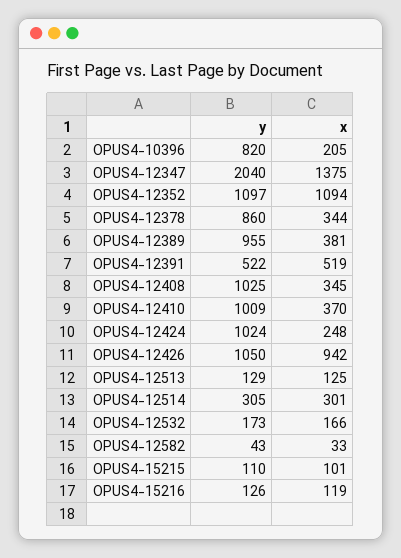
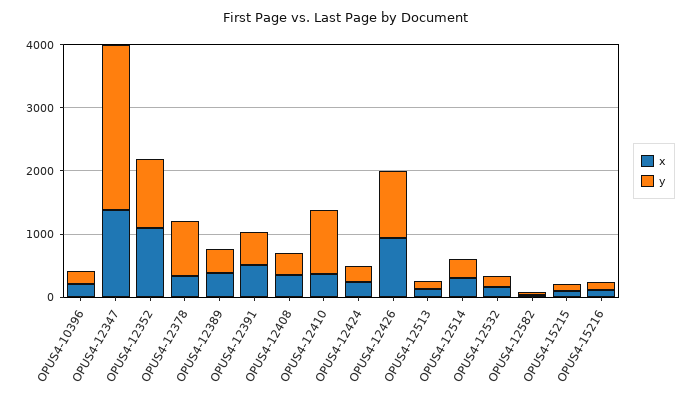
  {
    "y": {
-     "OPUS4-10396": 820,
+     "OPUS4-10396": 200,
-     "OPUS4-12347": 2040,
+     "OPUS4-12347": 2600,
      "OPUS4-12352": 1097,
      "OPUS4-12378": 860,
-     "OPUS4-12389": 955,
+     "OPUS4-12389": 400,
      "OPUS4-12391": 522,
-     "OPUS4-12408": 1025,
+     "OPUS4-12408": 400,
      "OPUS4-12410": 1009,
-     "OPUS4-12424": 1024,
+     "OPUS4-12424": 200,
      "OPUS4-12426": 1050,
      "OPUS4-12513": 129,
      "OPUS4-12514": 305,
      "OPUS4-12532": 173,
      "OPUS4-12582": 43,
      "OPUS4-15215": 110,
      "OPUS4-15216": 126
    },
    "x": {
      "OPUS4-10396": 205,
      "OPUS4-12347": 1375,
      "OPUS4-12352": 1094,
      "OPUS4-12378": 344,
      "OPUS4-12389": 381,
      "OPUS4-12391": 519,
      "OPUS4-12408": 345,
      "OPUS4-12410": 370,
      "OPUS4-12424": 248,
      "OPUS4-12426": 942,
      "OPUS4-12513": 125,
      "OPUS4-12514": 301,
      "OPUS4-12532": 166,
      "OPUS4-12582": 33,
      "OPUS4-15215": 101,
      "OPUS4-15216": 119
    }
  }

